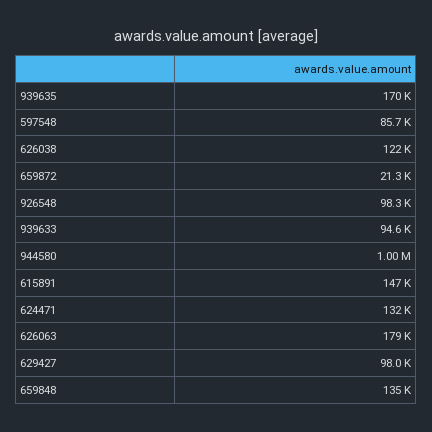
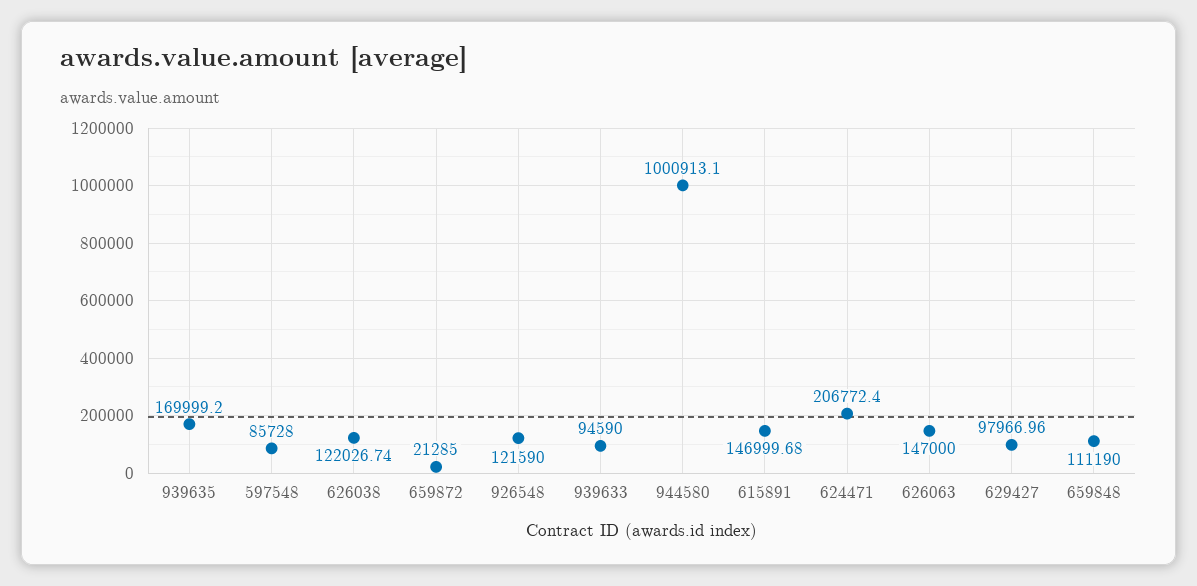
  {
    "939635": 169999.2,
    "597548": 85728,
    "626038": 122026.74,
    "659872": 21285,
-   "926548": 98300,
+   "926548": 121590,
    "939633": 94590,
    "944580": 1000913.1,
    "615891": 146999.68,
-   "624471": 132000,
+   "624471": 206772.4,
-   "626063": 179000,
+   "626063": 147000,
    "629427": 97966.96,
-   "659848": 135000
+   "659848": 111190
  }

